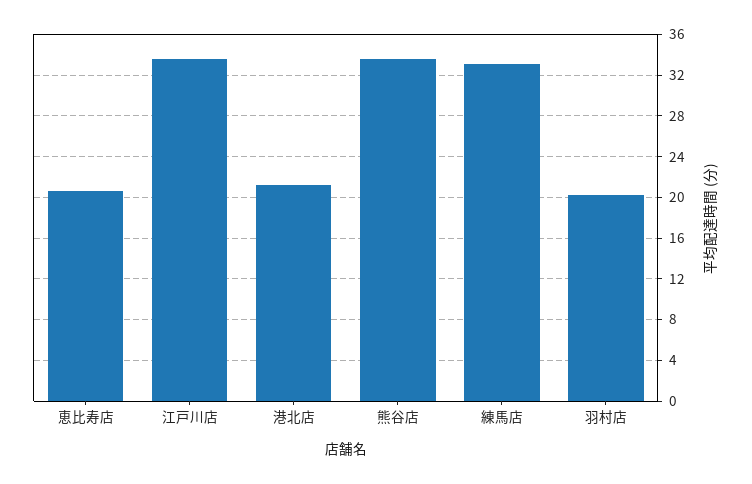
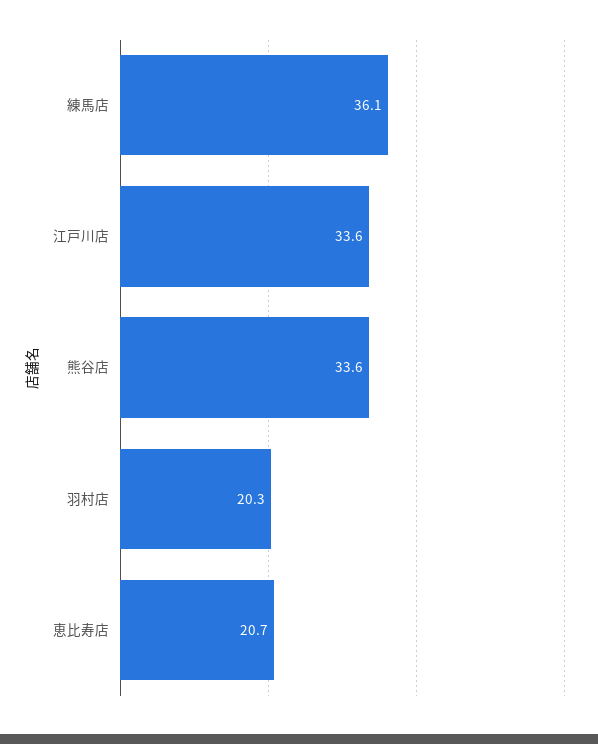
  {
    "恵比寿店": 20.7,
    "江戸川店": 33.6,
-   "港北店": 21,
    "熊谷店": 33.6,
-   "練馬店": 33,
+   "練馬店": 36.1,
    "羽村店": 20.3
  }

